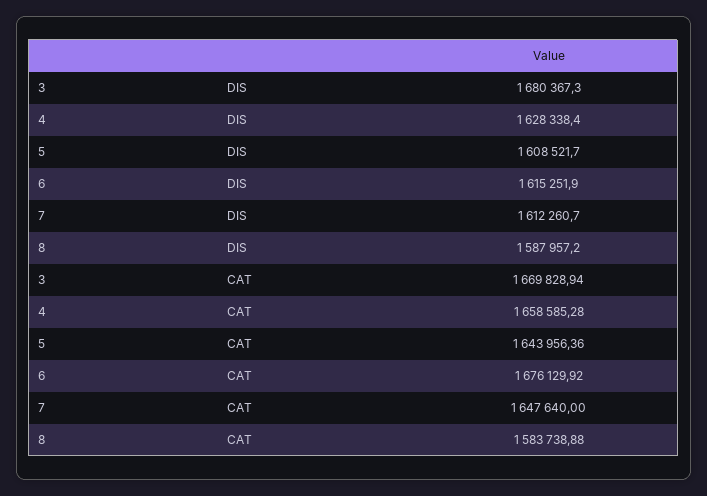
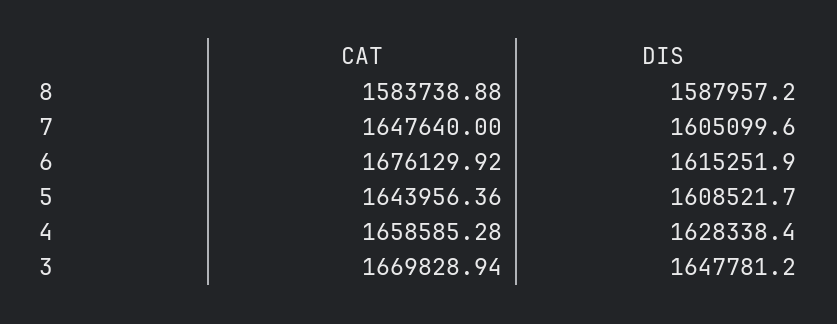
  {
    "3": {
-     "DIS": 1680367.3,
+     "DIS": 1647781.2,
      "CAT": 1669828.94
    },
    "4": {
      "DIS": 1628338.4,
      "CAT": 1658585.28
    },
    "5": {
      "DIS": 1608521.7,
      "CAT": 1643956.36
    },
    "6": {
      "DIS": 1615251.9,
      "CAT": 1676129.92
    },
    "7": {
-     "DIS": 1612260.7,
+     "DIS": 1605099.6,
      "CAT": 1647640
    },
    "8": {
      "DIS": 1587957.2,
      "CAT": 1583738.88
    }
  }

